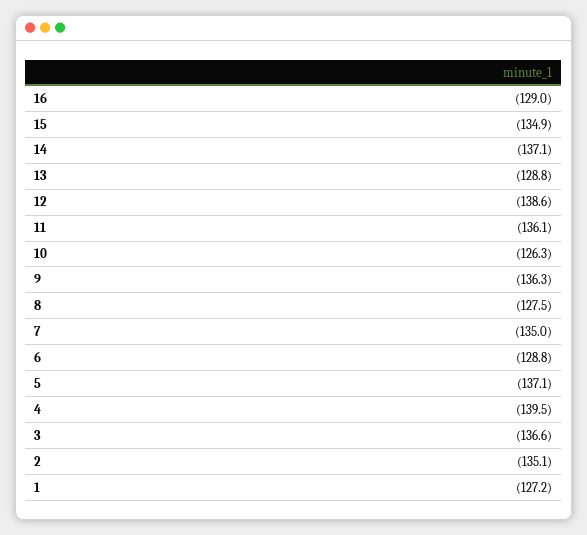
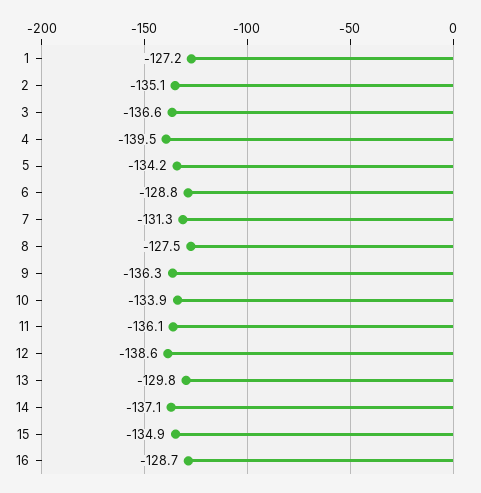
  {
-   "16": -129,
+   "16": -128.7,
    "15": -134.9,
    "14": -137.1,
-   "13": -128.8,
+   "13": -129.8,
    "12": -138.6,
    "11": -136.1,
-   "10": -126.3,
+   "10": -133.9,
    "9": -136.3,
    "8": -127.5,
-   "7": -135,
+   "7": -131.3,
    "6": -128.8,
-   "5": -137.1,
+   "5": -134.2,
    "4": -139.5,
    "3": -136.6,
    "2": -135.1,
    "1": -127.2
  }

